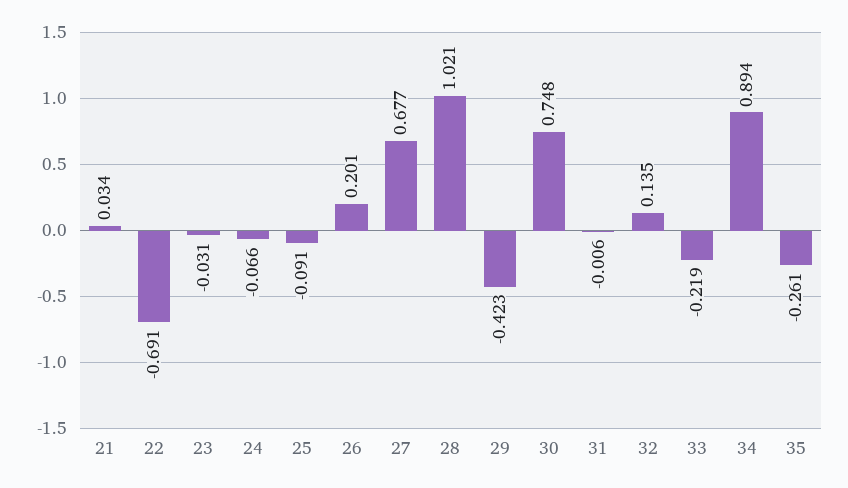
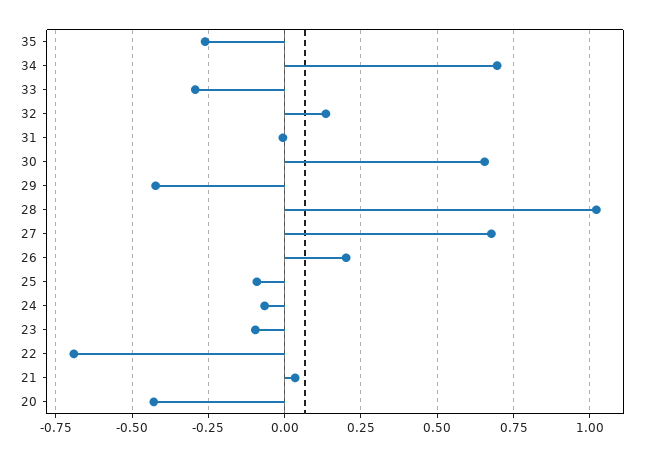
  {
    "21": 0.034,
    "22": -0.691,
-   "23": -0.031,
+   "23": -0.1,
    "24": -0.066,
    "25": -0.091,
    "26": 0.201,
    "27": 0.677,
    "28": 1.021,
    "29": -0.423,
-   "30": 0.748,
+   "30": 0.65,
    "31": -0.006,
    "32": 0.135,
-   "33": -0.219,
+   "33": -0.3,
-   "34": 0.894,
+   "34": 0.7,
-   "35": -0.261
+   "35": -0.261,
+   "20": -0.425
  }

